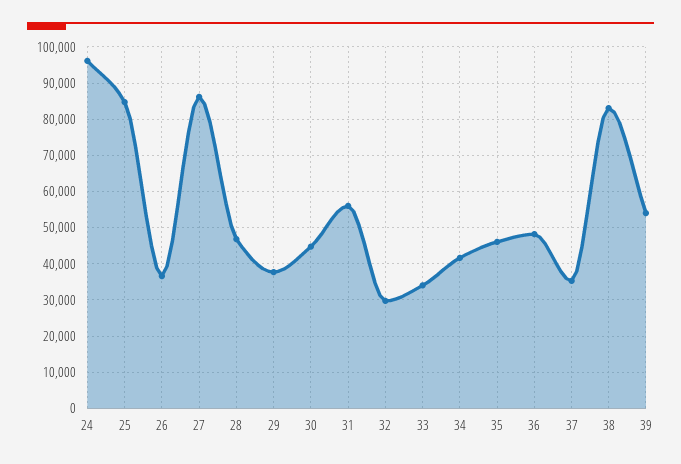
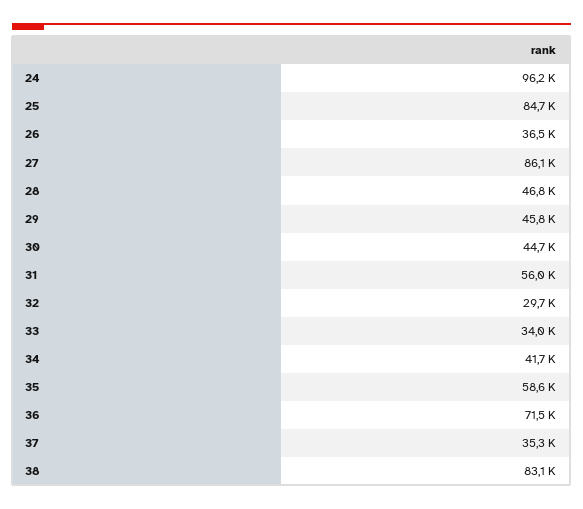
  {
    "24": 96200,
    "25": 84700,
    "26": 36500,
    "27": 86100,
    "28": 46800,
-   "29": 38000,
+   "29": 45800,
    "30": 44700,
    "31": 56000,
    "32": 29700,
    "33": 34000,
    "34": 41700,
-   "35": 46000,
+   "35": 58600,
-   "36": 48000,
+   "36": 71500,
    "37": 35300,
-   "38": 83100,
+   "38": 83100
-   "39": 54000
  }

